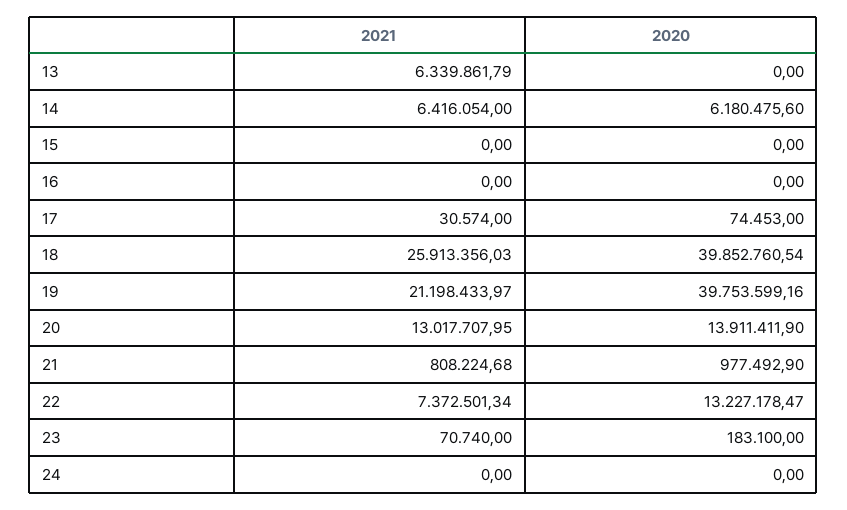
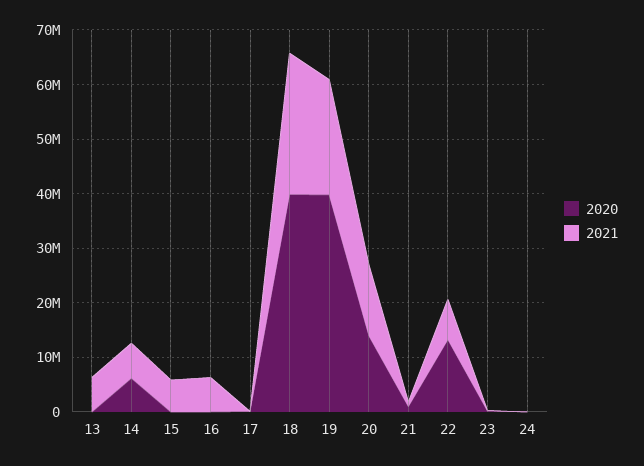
  {
    "2021": {
      "13": 6339861.79,
      "14": 6416054,
-     "15": 0,
+     "15": 6000000,
-     "16": 0,
+     "16": 6000000,
      "17": 30574,
      "18": 25913356.03,
      "19": 21198433.97,
      "20": 13017707.95,
      "21": 808224.68,
      "22": 7372501.34,
      "23": 70740,
      "24": 0
    },
    "2020": {
      "13": 0,
      "14": 6180475.6,
      "15": 0,
      "16": 0,
      "17": 74453,
      "18": 39852760.54,
      "19": 39753599.16,
      "20": 13911411.9,
      "21": 977492.9,
      "22": 13227178.47,
      "23": 183100,
      "24": 0
    }
  }

